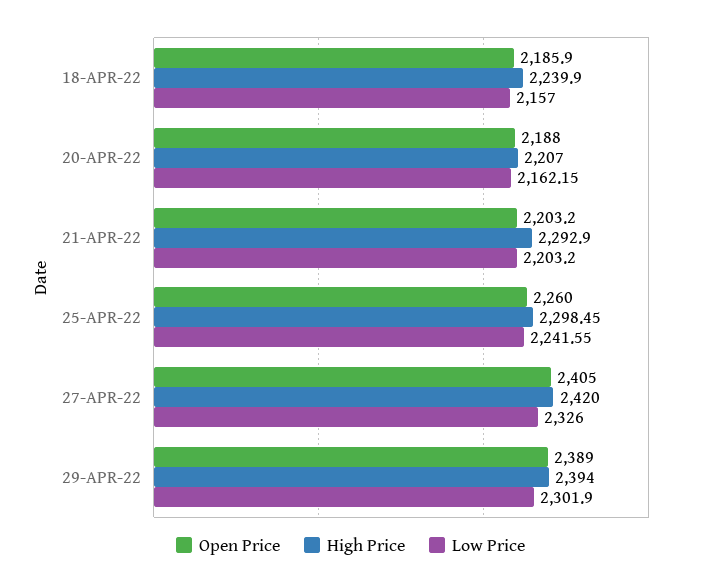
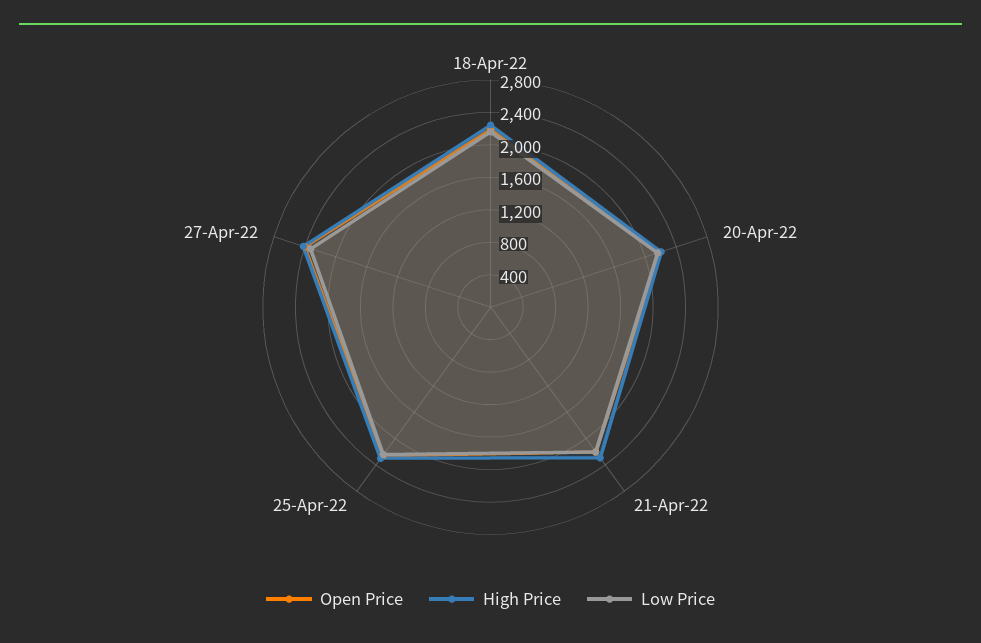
  {
    "Open Price": {
      "18-APR-22": 2185.9,
      "20-APR-22": 2188,
      "21-APR-22": 2203.2,
      "25-APR-22": 2260,
-     "27-APR-22": 2405,
+     "27-APR-22": 2405
-     "29-APR-22": 2389
    },
    "High Price": {
      "18-APR-22": 2239.9,
      "20-APR-22": 2207,
      "21-APR-22": 2292.9,
      "25-APR-22": 2298.45,
-     "27-APR-22": 2420,
+     "27-APR-22": 2420
-     "29-APR-22": 2394
    },
    "Low Price": {
      "18-APR-22": 2157,
      "20-APR-22": 2162.15,
      "21-APR-22": 2203.2,
      "25-APR-22": 2241.55,
-     "27-APR-22": 2326,
+     "27-APR-22": 2326
-     "29-APR-22": 2301.9
    }
  }

